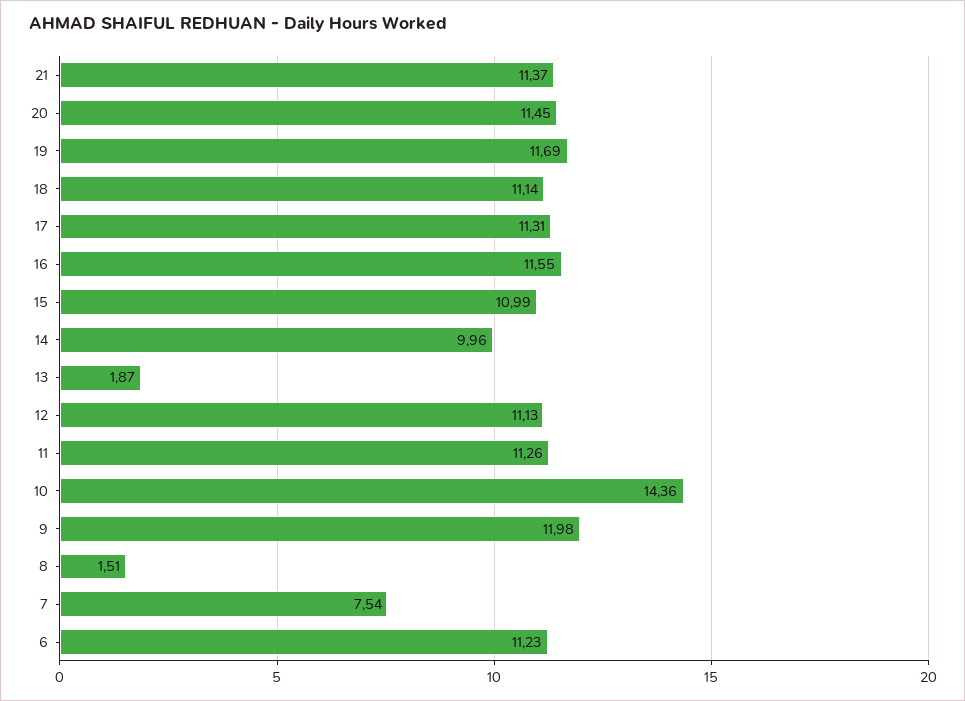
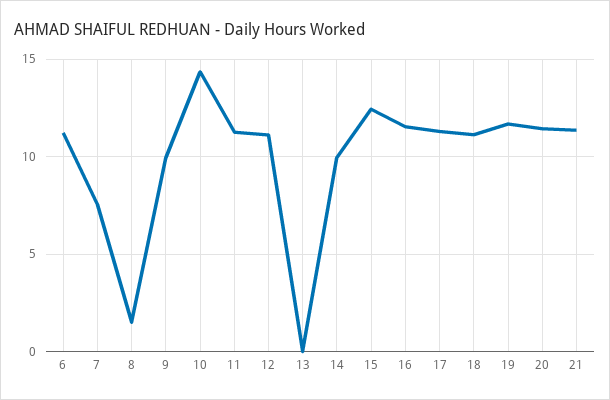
  {
    "21": 11.37,
    "20": 11.45,
    "19": 11.69,
    "18": 11.14,
    "17": 11.31,
    "16": 11.55,
-   "15": 10.99,
+   "15": 12.5,
    "14": 9.96,
-   "13": 1.87,
+   "13": 0,
    "12": 11.13,
    "11": 11.26,
    "10": 14.36,
-   "9": 11.98,
+   "9": 10,
    "8": 1.51,
    "7": 7.54,
    "6": 11.23
  }

